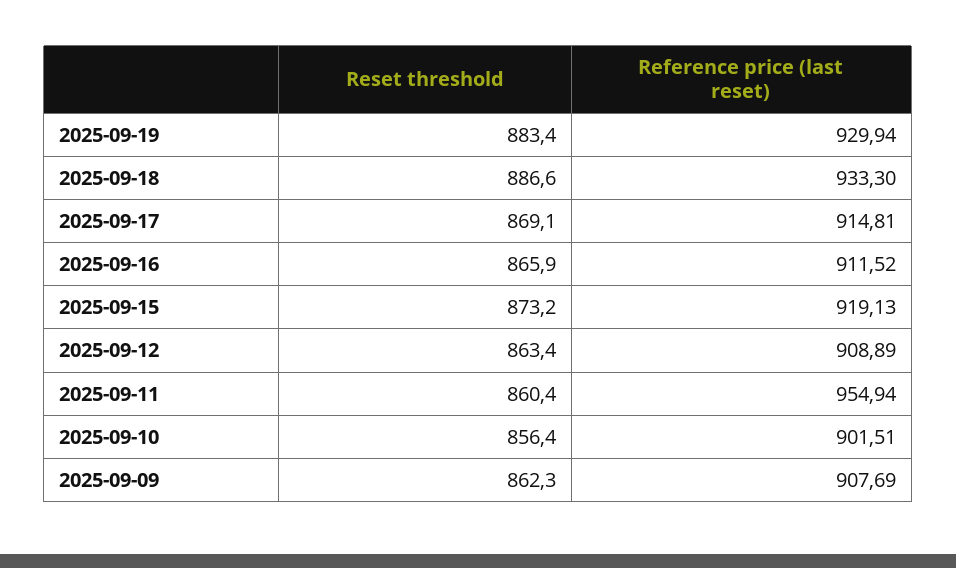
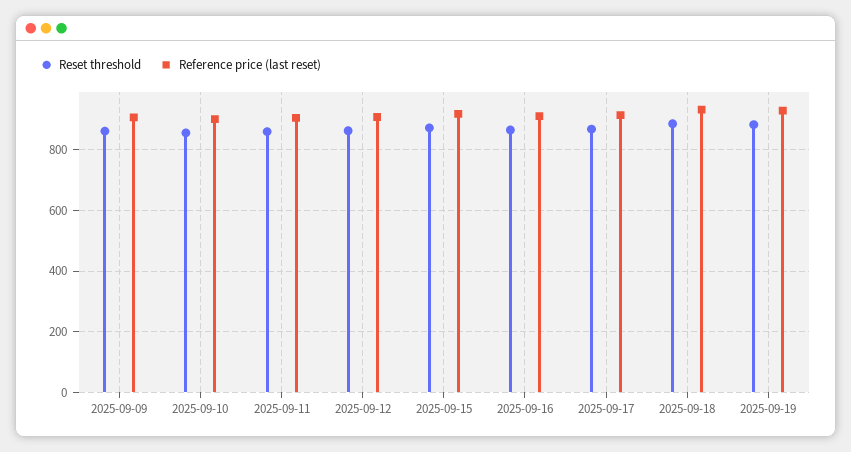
  {
    "Reset threshold": {
      "2025-09-19": 883.4,
      "2025-09-18": 886.6,
      "2025-09-17": 869.1,
      "2025-09-16": 865.9,
      "2025-09-15": 873.2,
      "2025-09-12": 863.4,
      "2025-09-11": 860.4,
      "2025-09-10": 856.4,
      "2025-09-09": 862.3
    },
    "Reference price (last reset)": {
      "2025-09-19": 929.94,
      "2025-09-18": 933.3,
      "2025-09-17": 914.81,
      "2025-09-16": 911.52,
      "2025-09-15": 919.13,
      "2025-09-12": 908.89,
-     "2025-09-11": 954.94,
+     "2025-09-11": 900,
      "2025-09-10": 901.51,
      "2025-09-09": 907.69
    }
  }

